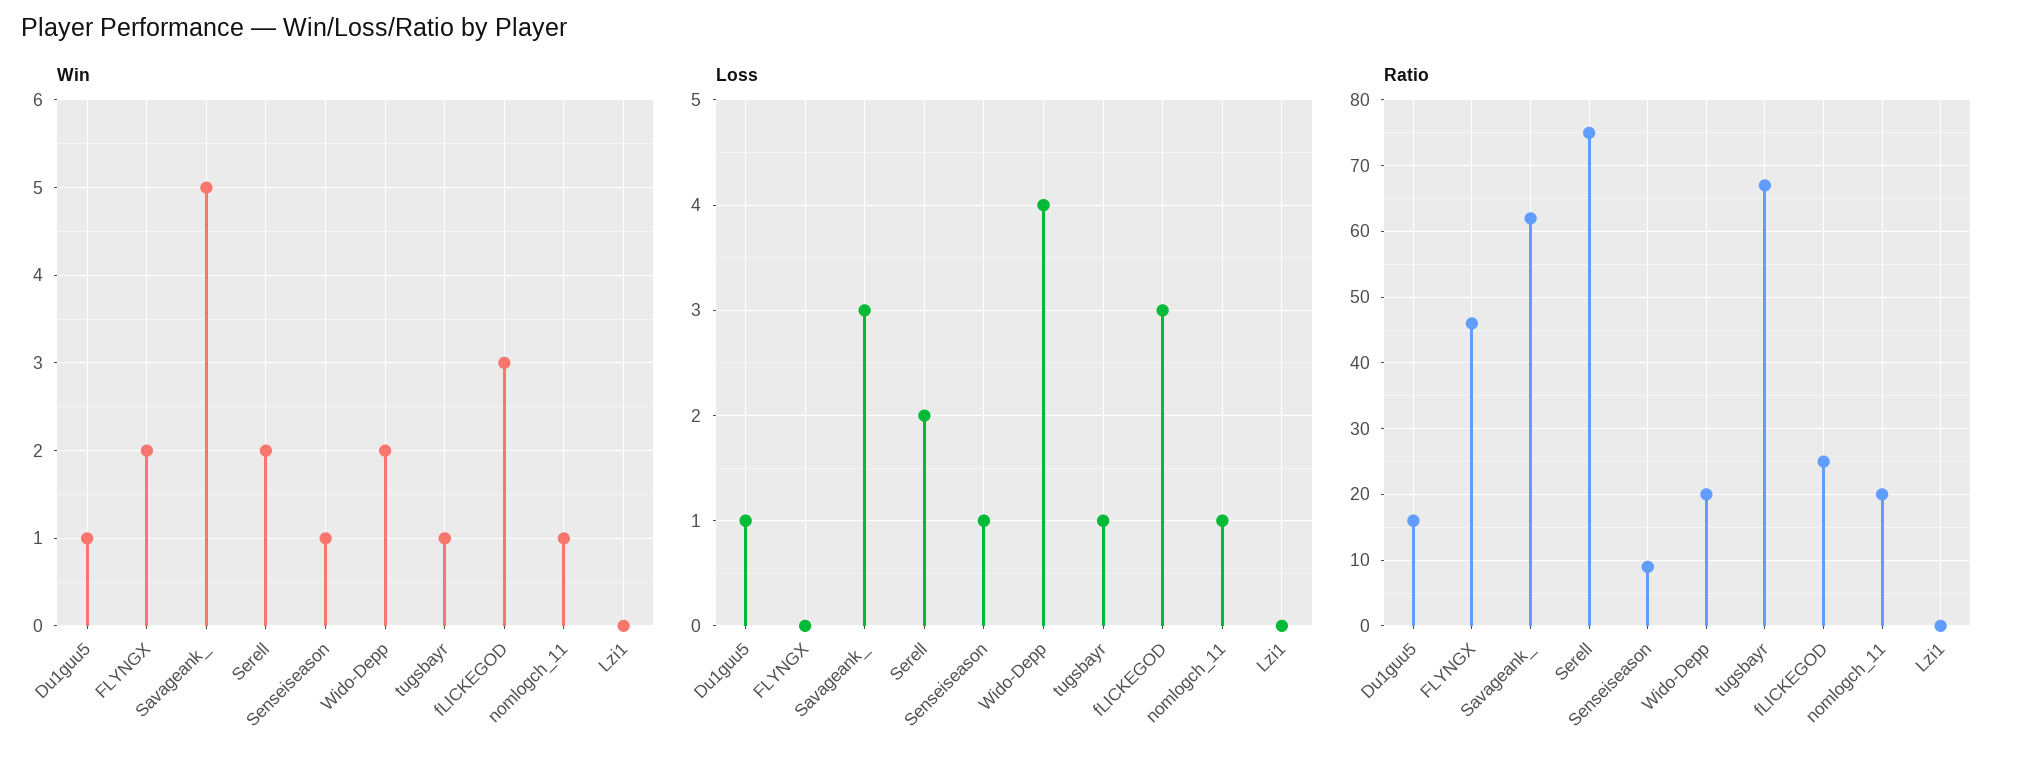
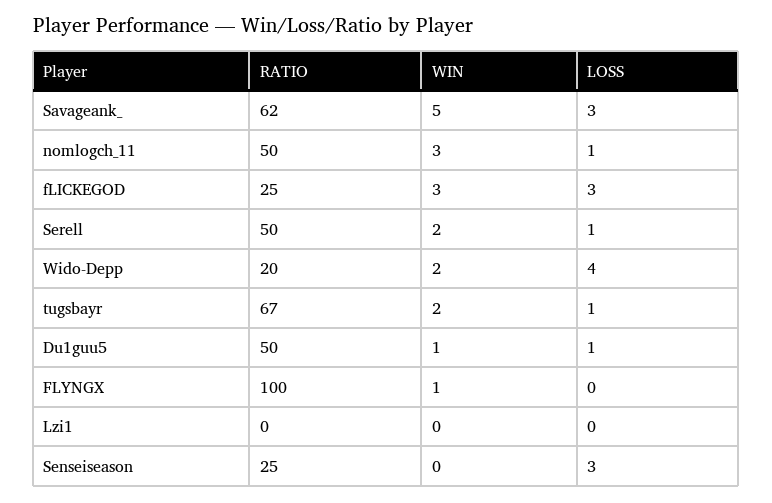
  {
    "Win": {
      "Du1guu5": 1,
-     "FLYNGX": 2,
+     "FLYNGX": 1,
      "Savageank_": 5,
      "Serell": 2,
-     "Senseiseason": 1,
+     "Senseiseason": 0,
      "Wido-Depp": 2,
-     "tugsbayr": 1,
+     "tugsbayr": 2,
      "fLICKEGOD": 3,
-     "nomlogch_11": 1,
+     "nomlogch_11": 3,
      "Lzi1": 0
    },
    "Loss": {
      "Du1guu5": 1,
      "FLYNGX": 0,
      "Savageank_": 3,
-     "Serell": 2,
+     "Serell": 1,
-     "Senseiseason": 1,
+     "Senseiseason": 3,
      "Wido-Depp": 4,
      "tugsbayr": 1,
      "fLICKEGOD": 3,
      "nomlogch_11": 1,
      "Lzi1": 0
    },
    "Ratio": {
-     "Du1guu5": 16,
+     "Du1guu5": 50,
-     "FLYNGX": 46,
+     "FLYNGX": 100,
      "Savageank_": 62,
-     "Serell": 75,
+     "Serell": 50,
-     "Senseiseason": 9,
+     "Senseiseason": 25,
      "Wido-Depp": 20,
      "tugsbayr": 67,
      "fLICKEGOD": 25,
-     "nomlogch_11": 20,
+     "nomlogch_11": 50,
      "Lzi1": 0
    }
  }

